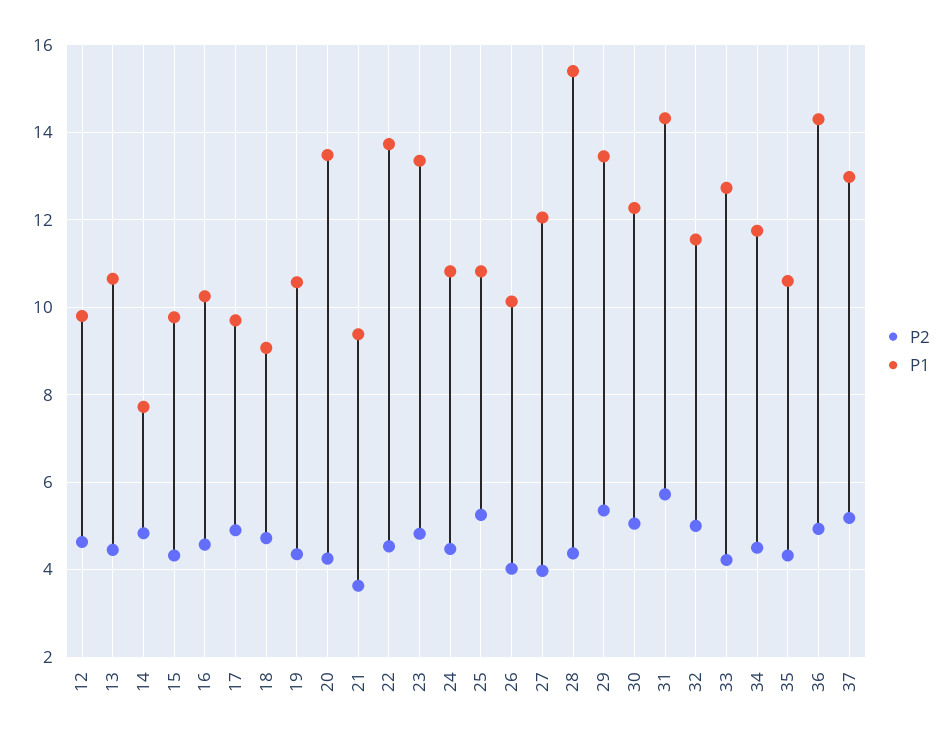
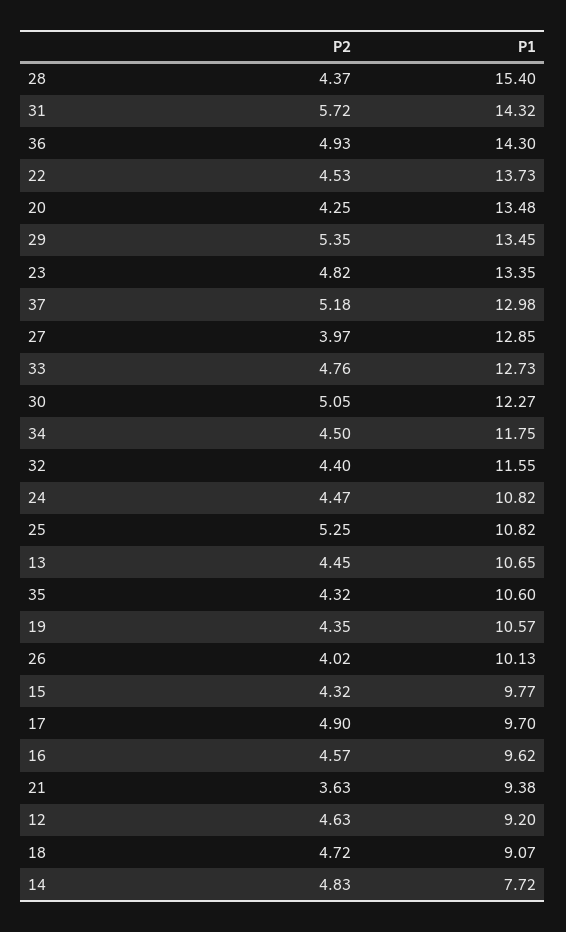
  {
    "P2": {
      "12": 4.63,
      "13": 4.45,
      "14": 4.83,
      "15": 4.32,
      "16": 4.57,
      "17": 4.9,
      "18": 4.72,
      "19": 4.35,
      "20": 4.25,
      "21": 3.63,
      "22": 4.53,
      "23": 4.82,
      "24": 4.47,
      "25": 5.25,
      "26": 4.02,
      "27": 3.97,
      "28": 4.37,
      "29": 5.35,
      "30": 5.05,
      "31": 5.72,
-     "32": 5,
+     "32": 4.4,
-     "33": 4.2,
+     "33": 4.76,
      "34": 4.5,
      "35": 4.32,
      "36": 4.93,
      "37": 5.18
    },
    "P1": {
-     "12": 9.8,
+     "12": 9.2,
      "13": 10.65,
      "14": 7.72,
      "15": 9.77,
-     "16": 10.2,
+     "16": 9.62,
      "17": 9.7,
      "18": 9.07,
      "19": 10.57,
      "20": 13.48,
      "21": 9.38,
      "22": 13.73,
      "23": 13.35,
      "24": 10.82,
      "25": 10.82,
      "26": 10.13,
-     "27": 12,
+     "27": 12.85,
      "28": 15.4,
      "29": 13.45,
      "30": 12.27,
      "31": 14.32,
      "32": 11.55,
      "33": 12.73,
      "34": 11.75,
      "35": 10.6,
      "36": 14.3,
      "37": 12.98
    }
  }

